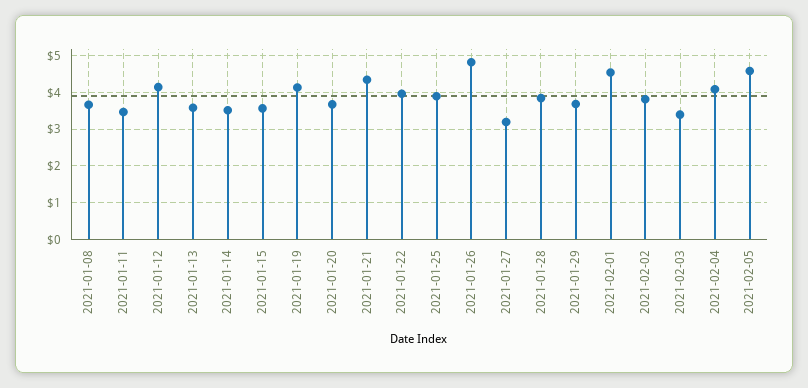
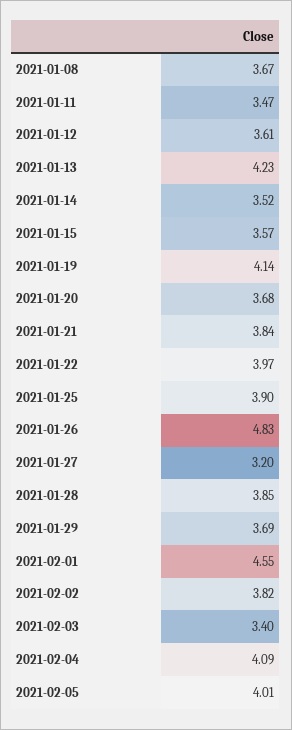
  {
    "2021-01-08": 3.67,
    "2021-01-11": 3.47,
-   "2021-01-12": 4.2,
+   "2021-01-12": 3.61,
-   "2021-01-13": 3.6,
+   "2021-01-13": 4.23,
    "2021-01-14": 3.52,
    "2021-01-15": 3.57,
    "2021-01-19": 4.14,
    "2021-01-20": 3.68,
-   "2021-01-21": 4.4,
+   "2021-01-21": 3.84,
    "2021-01-22": 3.97,
    "2021-01-25": 3.9,
    "2021-01-26": 4.83,
    "2021-01-27": 3.2,
    "2021-01-28": 3.85,
    "2021-01-29": 3.69,
    "2021-02-01": 4.55,
    "2021-02-02": 3.82,
    "2021-02-03": 3.4,
    "2021-02-04": 4.09,
-   "2021-02-05": 4.6
+   "2021-02-05": 4.01
  }

